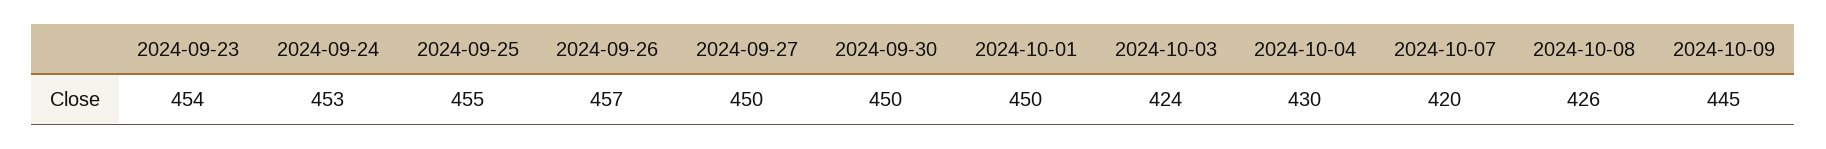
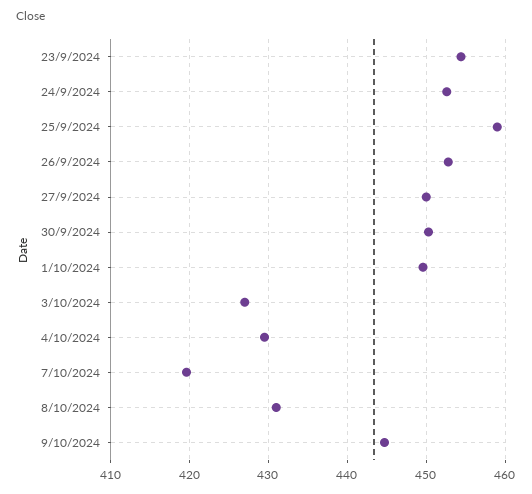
  {
    "2024-09-23": 454,
    "2024-09-24": 453,
-   "2024-09-25": 455,
+   "2024-09-25": 459,
-   "2024-09-26": 457,
+   "2024-09-26": 453,
    "2024-09-27": 450,
    "2024-09-30": 450,
    "2024-10-01": 450,
-   "2024-10-03": 424,
+   "2024-10-03": 427,
    "2024-10-04": 430,
    "2024-10-07": 420,
-   "2024-10-08": 426,
+   "2024-10-08": 431,
    "2024-10-09": 445
  }

